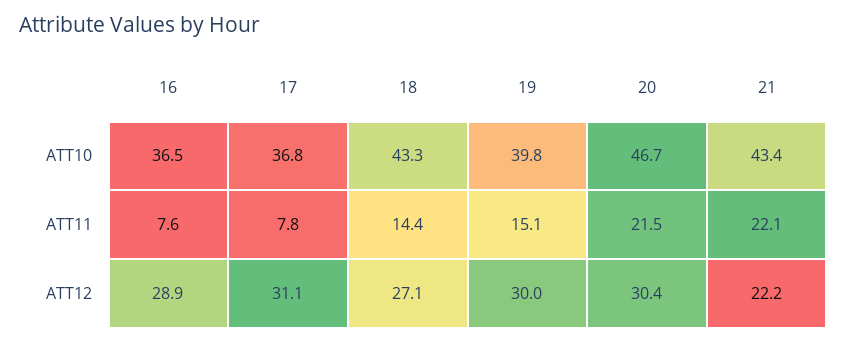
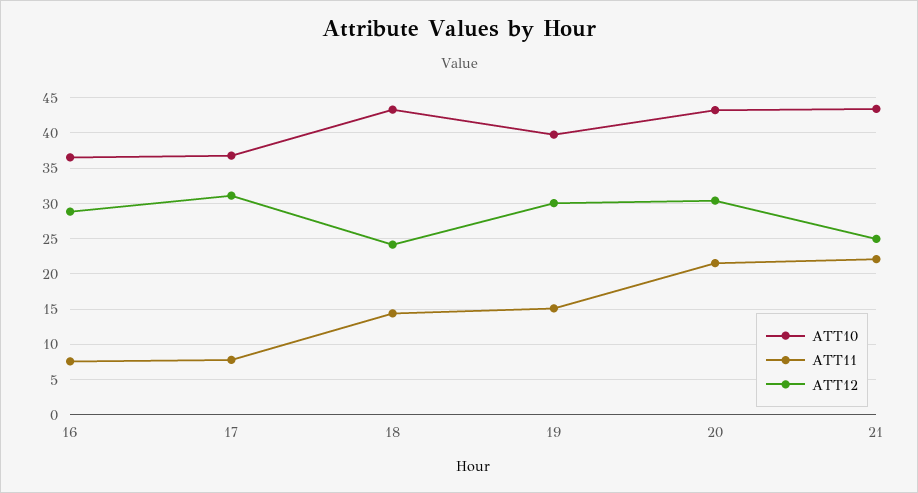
  {
    "ATT10": {
      "16": 36.5,
      "17": 36.8,
      "18": 43.3,
      "19": 39.8,
-     "20": 46.7,
+     "20": 43,
      "21": 43.4
    },
    "ATT11": {
      "16": 7.6,
      "17": 7.8,
      "18": 14.4,
      "19": 15.1,
      "20": 21.5,
      "21": 22.1
    },
    "ATT12": {
      "16": 28.9,
      "17": 31.1,
-     "18": 27.1,
+     "18": 24,
      "19": 30,
      "20": 30.4,
-     "21": 22.2
+     "21": 25
    }
  }

